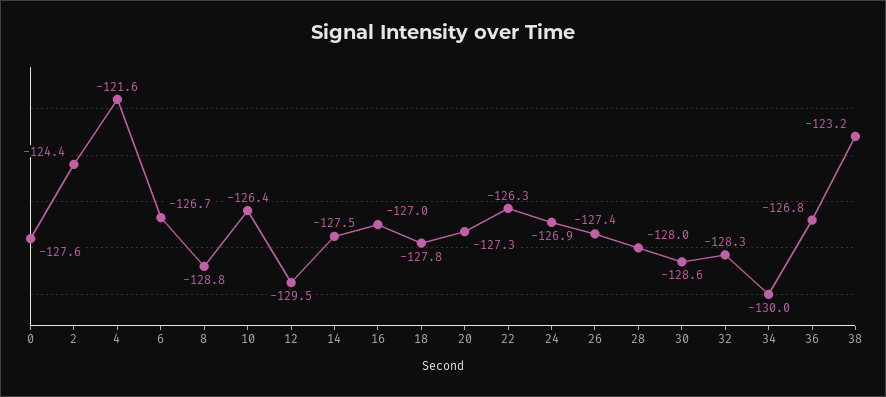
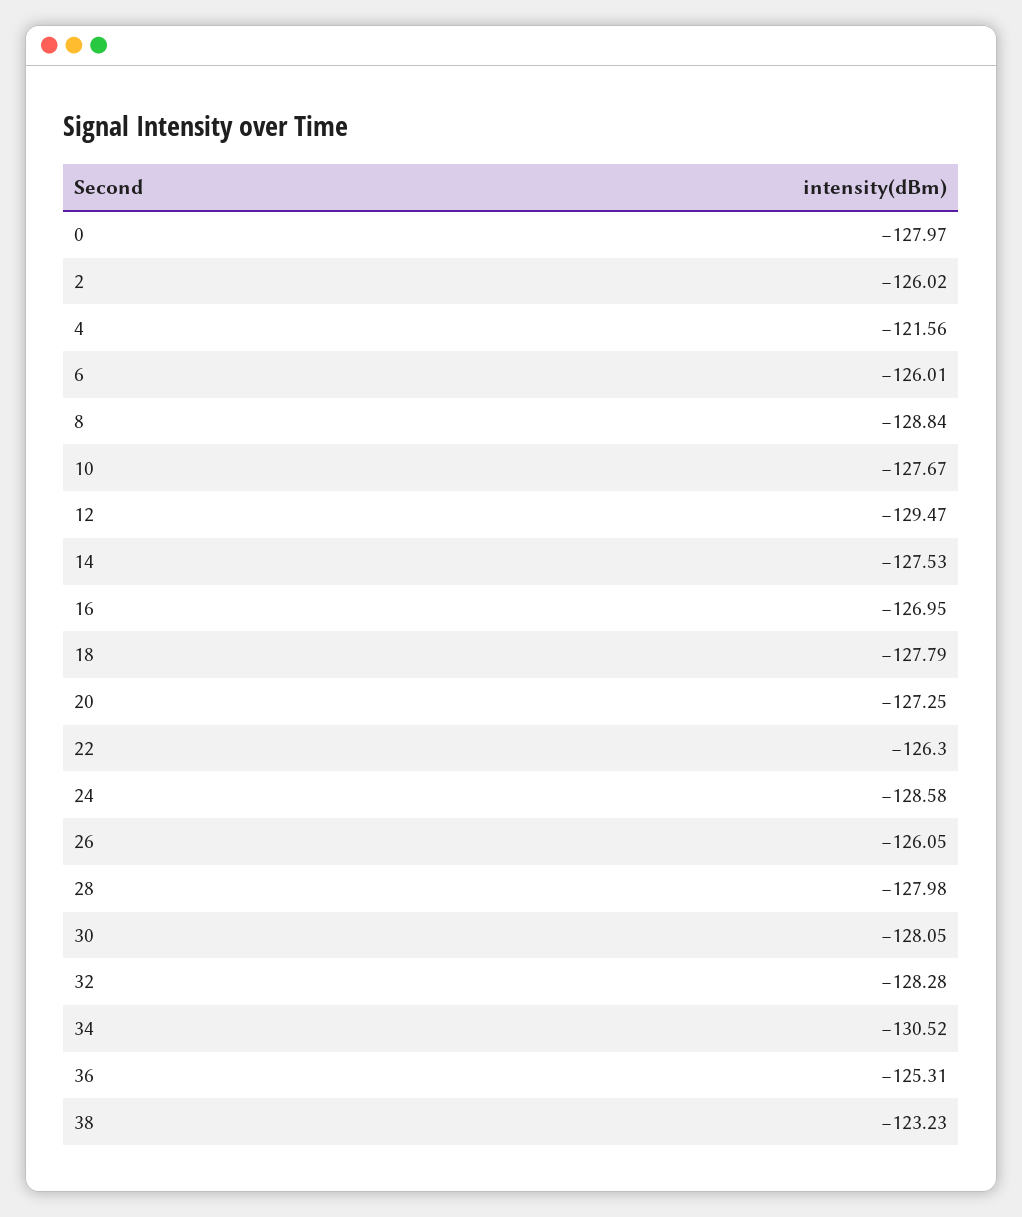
  {
-   "0": -127.6,
+   "0": -127.97,
-   "2": -124.4,
+   "2": -126.02,
    "4": -121.56,
-   "6": -126.7,
+   "6": -126.01,
    "8": -128.84,
-   "10": -126.4,
+   "10": -127.67,
    "12": -129.47,
    "14": -127.53,
    "16": -126.95,
    "18": -127.79,
    "20": -127.25,
    "22": -126.3,
-   "24": -126.9,
+   "24": -128.58,
-   "26": -127.4,
+   "26": -126.05,
    "28": -127.98,
-   "30": -128.6,
+   "30": -128.05,
    "32": -128.28,
-   "34": -130,
+   "34": -130.52,
-   "36": -126.8,
+   "36": -125.31,
    "38": -123.23
  }

